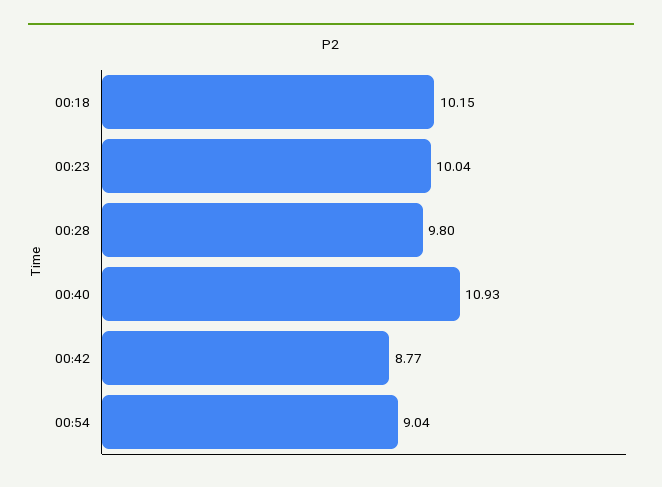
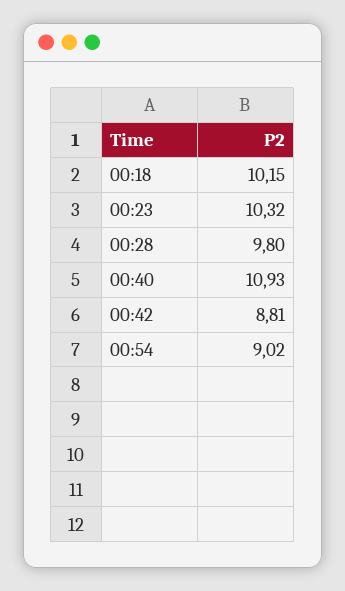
  {
    "00:18": 10.15,
-   "00:23": 10.04,
+   "00:23": 10.32,
    "00:28": 9.8,
    "00:40": 10.93,
-   "00:42": 8.77,
+   "00:42": 8.81,
-   "00:54": 9.04
+   "00:54": 9.02
  }

